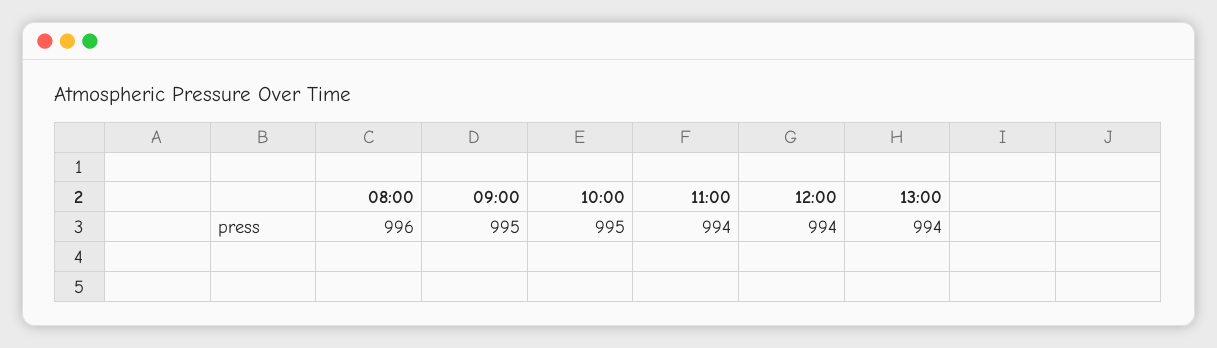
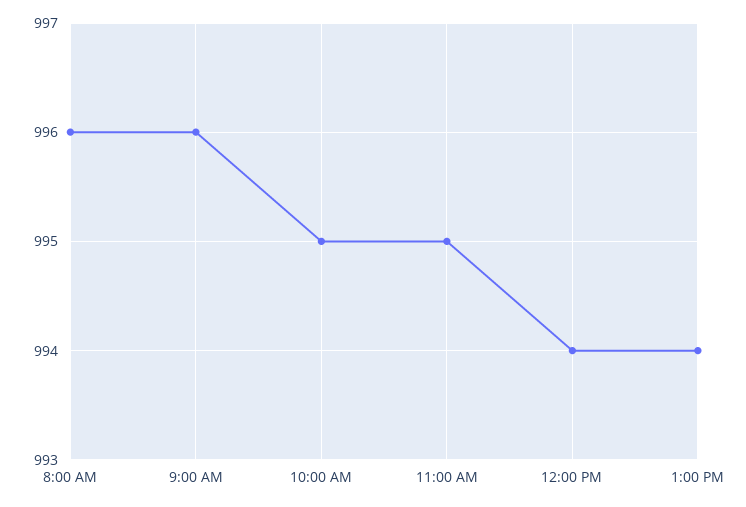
  {
    "08:00": 996,
-   "09:00": 995,
+   "09:00": 996,
    "10:00": 995,
-   "11:00": 994,
+   "11:00": 995,
    "12:00": 994,
    "13:00": 994
  }

